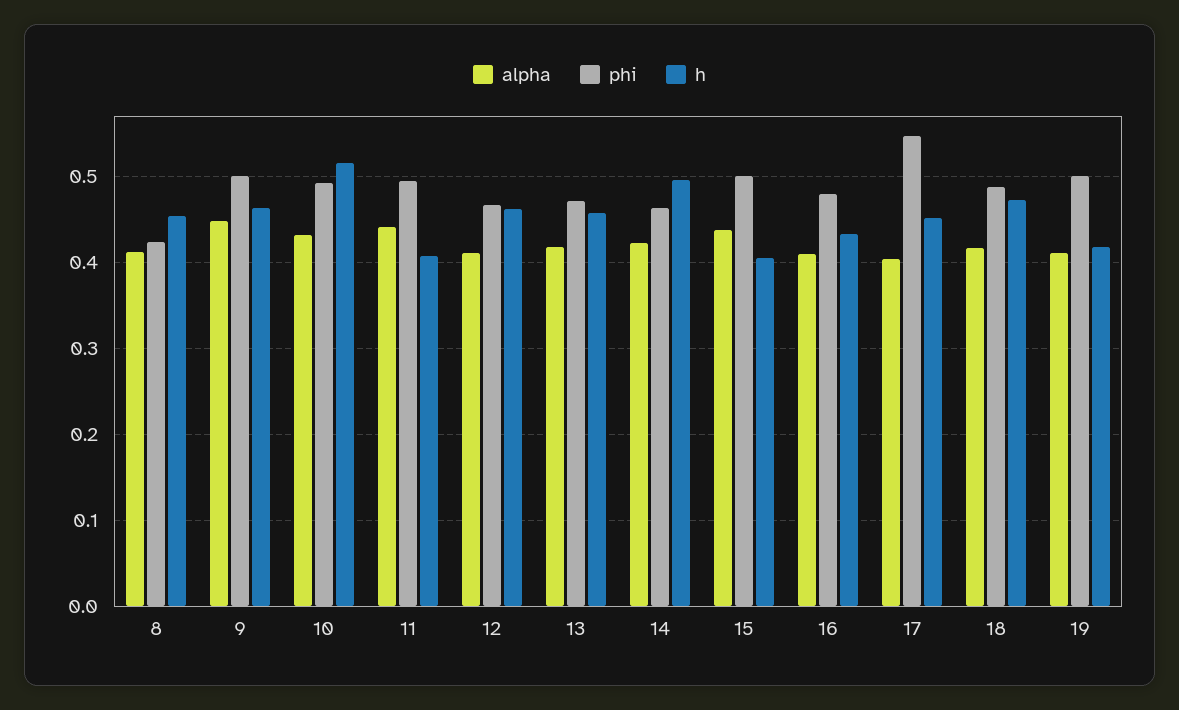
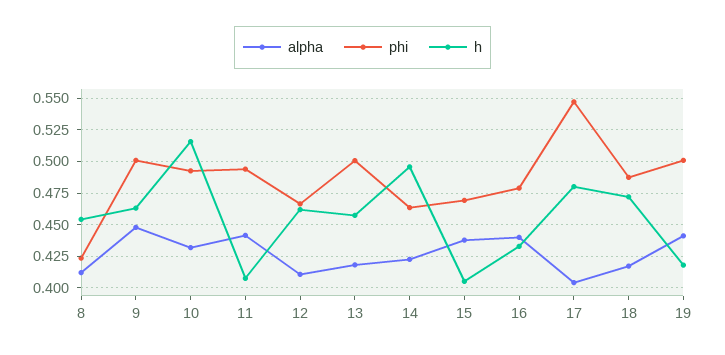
  {
    "alpha": {
      "8": 0.41,
      "9": 0.45,
      "10": 0.43,
      "11": 0.44,
      "12": 0.41,
      "13": 0.42,
      "14": 0.42,
      "15": 0.44,
-     "16": 0.41,
+     "16": 0.44,
      "17": 0.405,
      "18": 0.415,
-     "19": 0.41
+     "19": 0.44
    },
    "phi": {
      "8": 0.425,
      "9": 0.5,
      "10": 0.495,
      "11": 0.495,
      "12": 0.465,
-     "13": 0.47,
+     "13": 0.5,
      "14": 0.465,
-     "15": 0.5,
+     "15": 0.47,
      "16": 0.48,
      "17": 0.545,
      "18": 0.485,
      "19": 0.5
    },
    "h": {
      "8": 0.455,
      "9": 0.465,
      "10": 0.515,
      "11": 0.405,
      "12": 0.46,
      "13": 0.455,
      "14": 0.495,
      "15": 0.405,
      "16": 0.435,
-     "17": 0.45,
+     "17": 0.48,
      "18": 0.47,
      "19": 0.42
    }
  }

